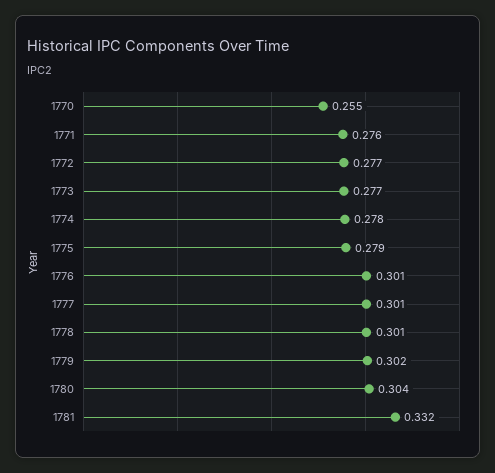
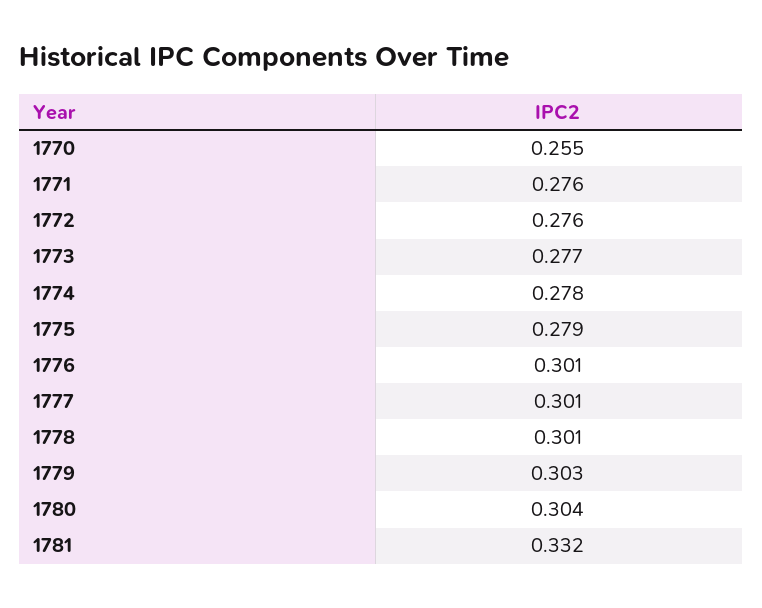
  {
    "1770": 0.255,
    "1771": 0.276,
-   "1772": 0.277,
+   "1772": 0.276,
    "1773": 0.277,
    "1774": 0.278,
    "1775": 0.279,
    "1776": 0.301,
    "1777": 0.301,
    "1778": 0.301,
-   "1779": 0.302,
+   "1779": 0.303,
    "1780": 0.304,
    "1781": 0.332
  }

